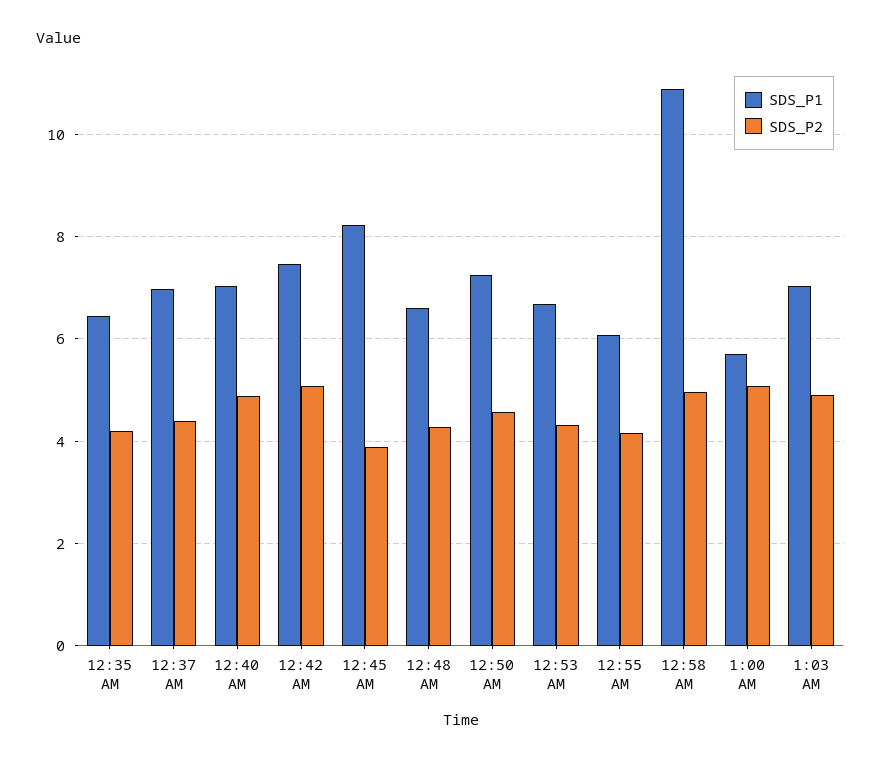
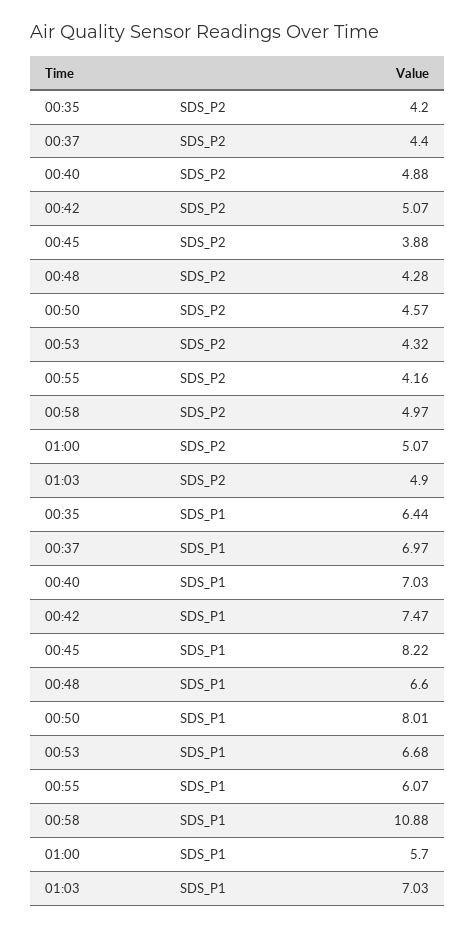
  {
    "SDS_P1": {
      "12:35 AM": 6.44,
      "12:37 AM": 6.97,
      "12:40 AM": 7.03,
      "12:42 AM": 7.47,
      "12:45 AM": 8.22,
      "12:48 AM": 6.6,
-     "12:50 AM": 7.2,
+     "12:50 AM": 8.01,
      "12:53 AM": 6.68,
      "12:55 AM": 6.07,
      "12:58 AM": 10.88,
      "1:00 AM": 5.7,
      "1:03 AM": 7.03
    },
    "SDS_P2": {
      "12:35 AM": 4.2,
      "12:37 AM": 4.4,
      "12:40 AM": 4.88,
      "12:42 AM": 5.07,
      "12:45 AM": 3.88,
      "12:48 AM": 4.28,
      "12:50 AM": 4.57,
      "12:53 AM": 4.32,
      "12:55 AM": 4.16,
      "12:58 AM": 4.97,
      "1:00 AM": 5.07,
      "1:03 AM": 4.9
    }
  }

